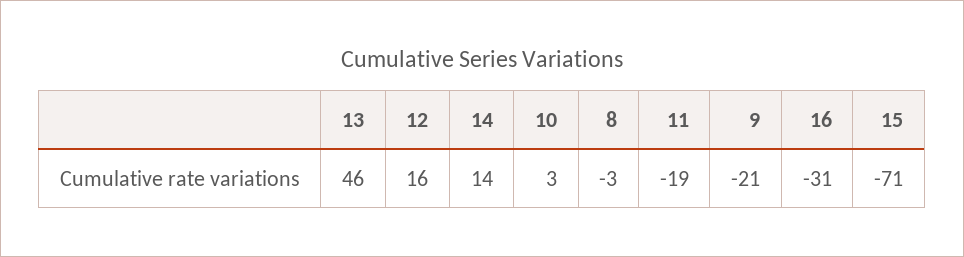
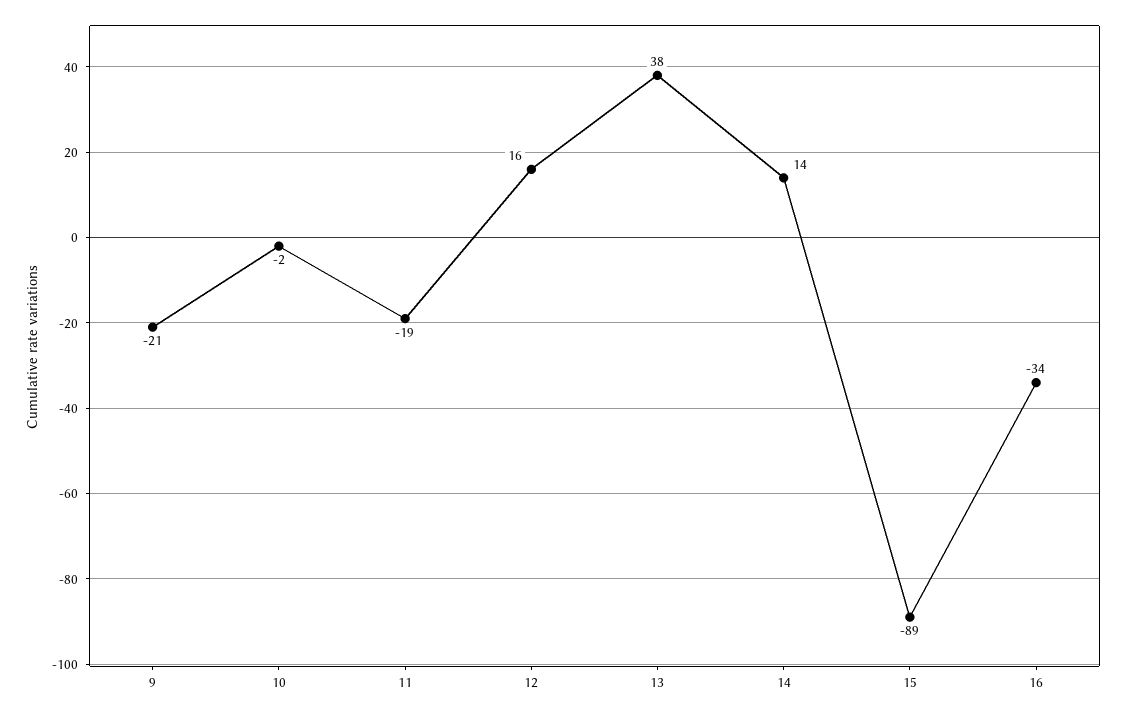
  {
-   "13": 46,
+   "13": 38,
    "12": 16,
    "14": 14,
-   "10": 3,
+   "10": -2,
-   "8": -3,
    "11": -19,
    "9": -21,
-   "16": -31,
+   "16": -34,
-   "15": -71
+   "15": -89
  }

